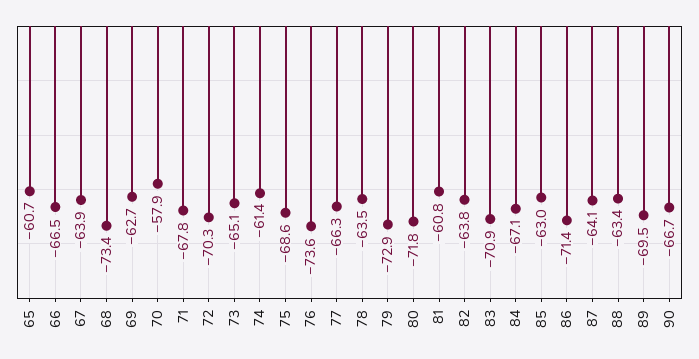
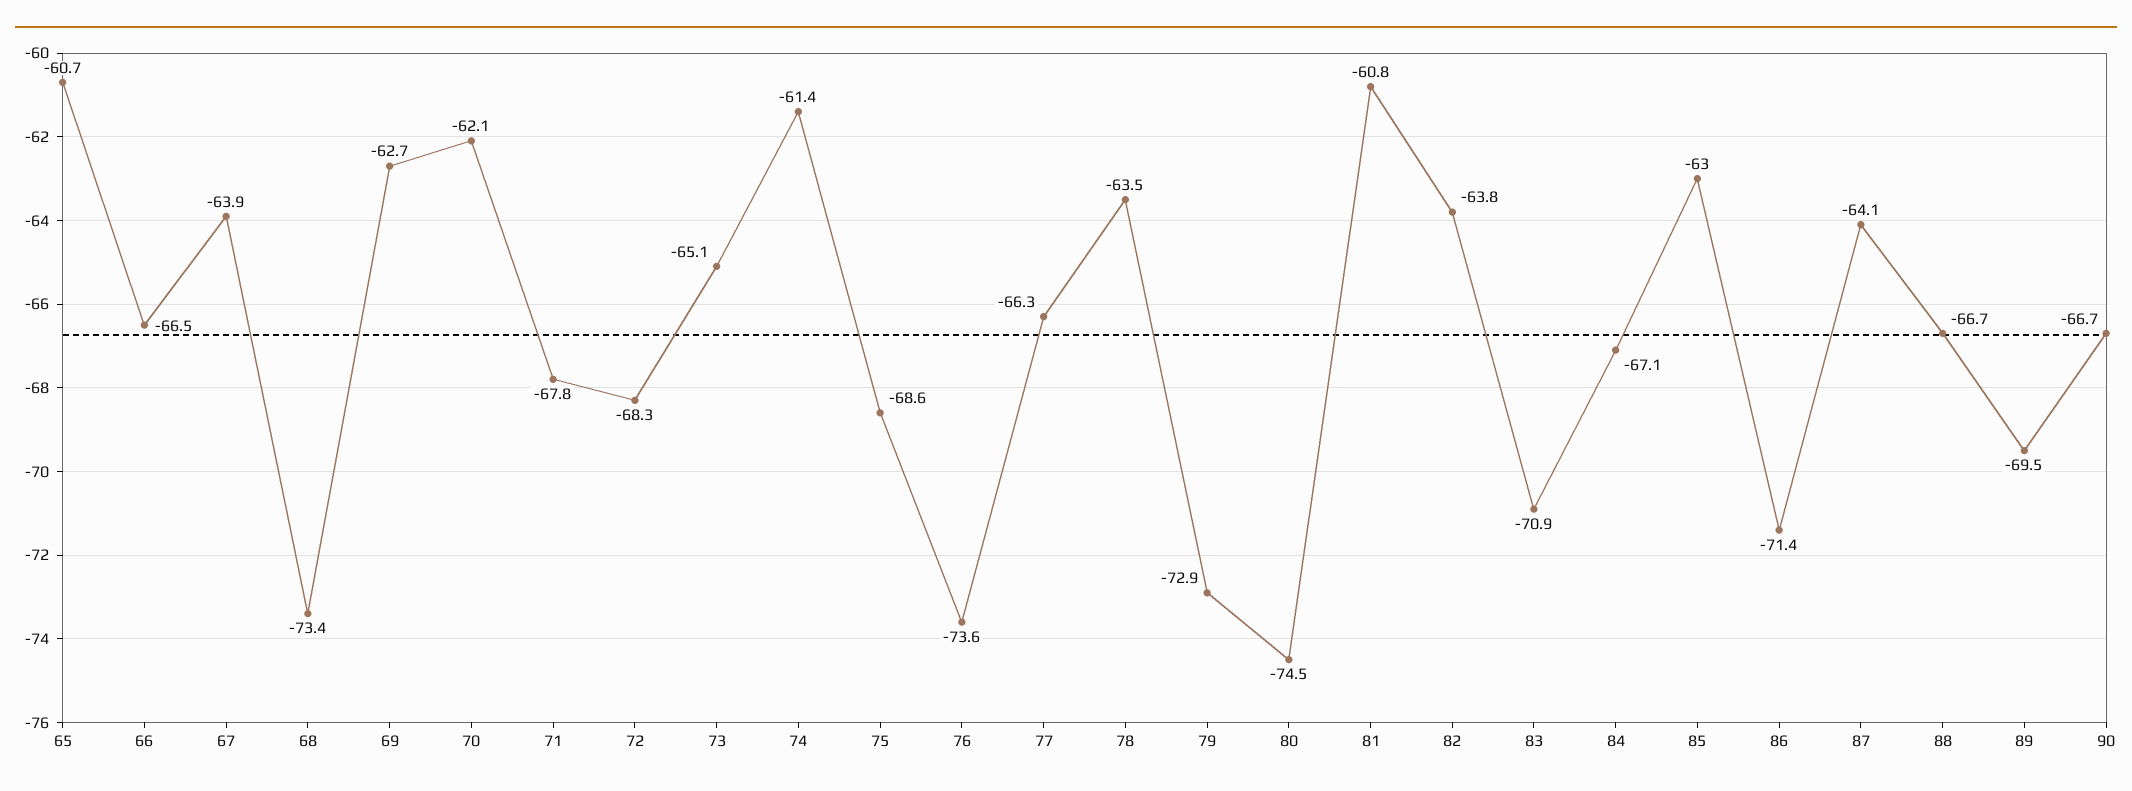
  {
    "65": -60.7,
    "66": -66.5,
    "67": -63.9,
    "68": -73.4,
    "69": -62.7,
-   "70": -57.9,
+   "70": -62.1,
    "71": -67.8,
-   "72": -70.3,
+   "72": -68.3,
    "73": -65.1,
    "74": -61.4,
    "75": -68.6,
    "76": -73.6,
    "77": -66.3,
    "78": -63.5,
    "79": -72.9,
-   "80": -71.8,
+   "80": -74.5,
    "81": -60.8,
    "82": -63.8,
    "83": -70.9,
    "84": -67.1,
    "85": -63,
    "86": -71.4,
    "87": -64.1,
-   "88": -63.4,
+   "88": -66.7,
    "89": -69.5,
    "90": -66.7
  }

